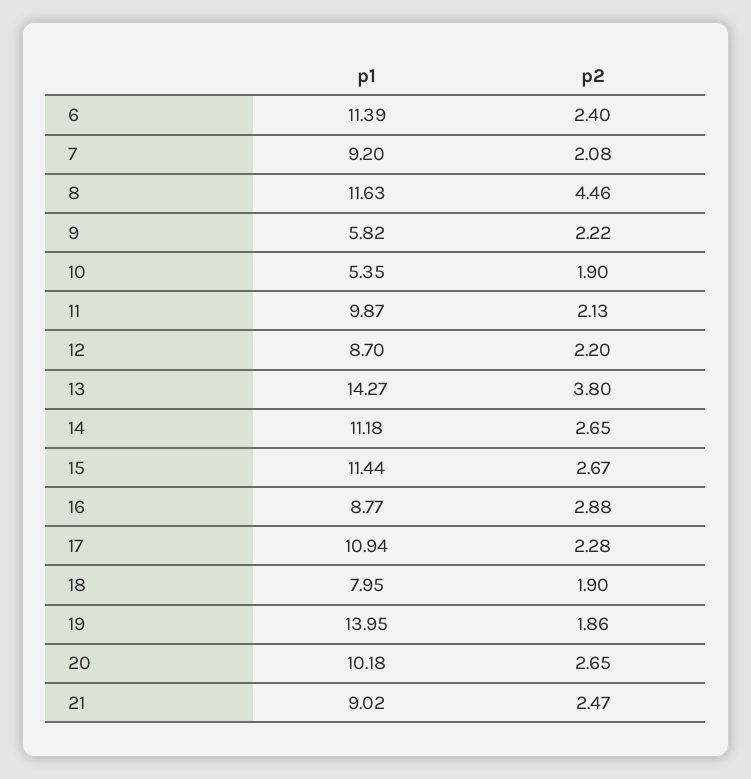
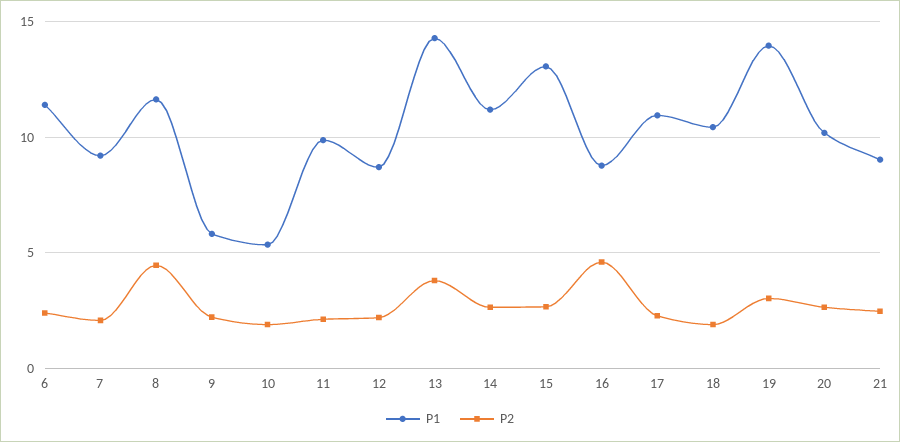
  {
    "p1": {
      "6": 11.39,
      "7": 9.2,
      "8": 11.63,
      "9": 5.82,
      "10": 5.35,
      "11": 9.87,
      "12": 8.7,
      "13": 14.27,
      "14": 11.18,
-     "15": 11.44,
+     "15": 13,
      "16": 8.77,
      "17": 10.94,
-     "18": 7.95,
+     "18": 10.5,
      "19": 13.95,
      "20": 10.18,
      "21": 9.02
    },
    "p2": {
      "6": 2.4,
      "7": 2.08,
      "8": 4.46,
      "9": 2.22,
      "10": 1.9,
      "11": 2.13,
      "12": 2.2,
      "13": 3.8,
      "14": 2.65,
      "15": 2.67,
-     "16": 2.88,
+     "16": 4.5,
      "17": 2.28,
      "18": 1.9,
-     "19": 1.86,
+     "19": 3,
      "20": 2.65,
      "21": 2.47
    }
  }

